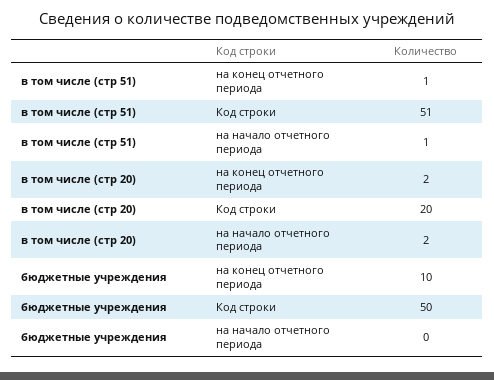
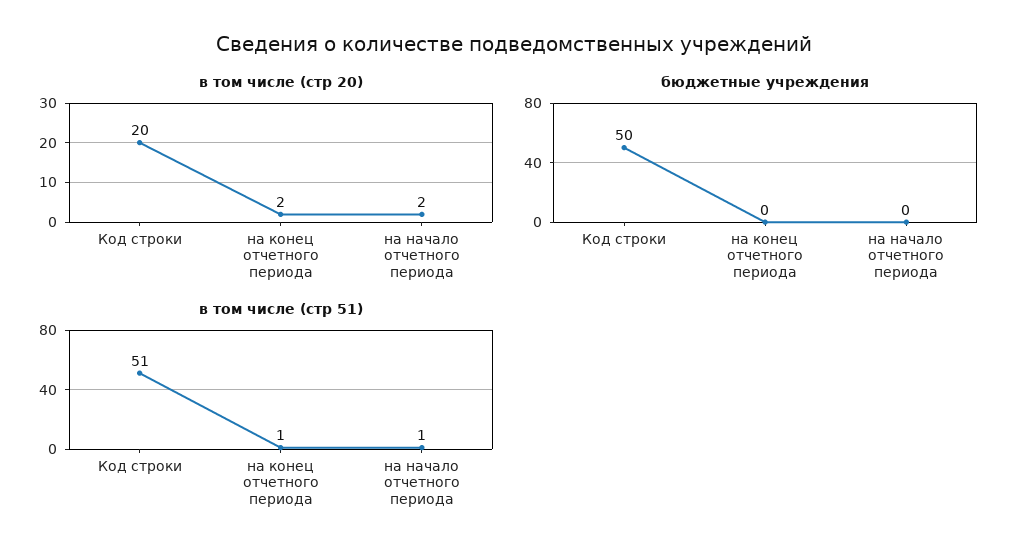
  {
    "в том числе (стр 51)": {
      "на конец отчетного периода": 1,
      "Код строки": 51,
      "на начало отчетного периода": 1
    },
    "в том числе (стр 20)": {
      "на конец отчетного периода": 2,
      "Код строки": 20,
      "на начало отчетного периода": 2
    },
    "бюджетные учреждения": {
-     "на конец отчетного периода": 10,
+     "на конец отчетного периода": 0,
      "Код строки": 50,
      "на начало отчетного периода": 0
    }
  }

